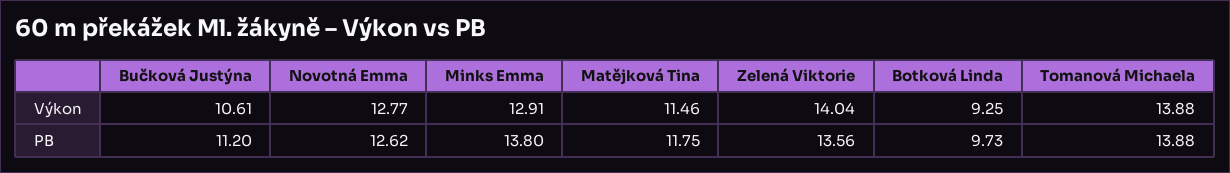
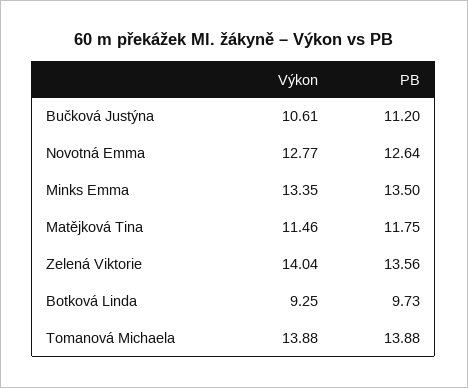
  {
    "Bučková Justýna": {
      "Výkon": 10.61,
      "PB": 11.2
    },
    "Novotná Emma": {
      "Výkon": 12.77,
-     "PB": 12.62
+     "PB": 12.64
    },
    "Minks Emma": {
-     "Výkon": 12.91,
+     "Výkon": 13.35,
-     "PB": 13.8
+     "PB": 13.5
    },
    "Matějková Tina": {
      "Výkon": 11.46,
      "PB": 11.75
    },
    "Zelená Viktorie": {
      "Výkon": 14.04,
      "PB": 13.56
    },
    "Botková Linda": {
      "Výkon": 9.25,
      "PB": 9.73
    },
    "Tomanová Michaela": {
      "Výkon": 13.88,
      "PB": 13.88
    }
  }

